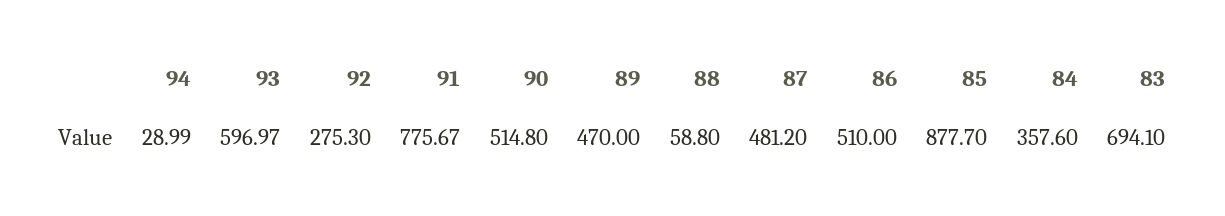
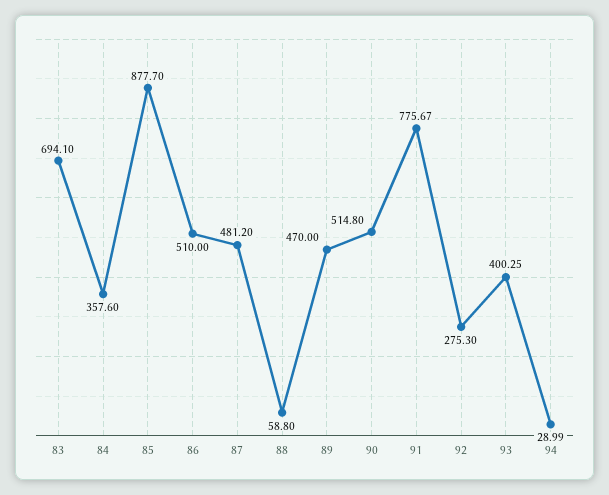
  {
    "94": 28.99,
-   "93": 596.97,
+   "93": 400.25,
    "92": 275.3,
    "91": 775.67,
    "90": 514.8,
    "89": 470,
    "88": 58.8,
    "87": 481.2,
    "86": 510,
    "85": 877.7,
    "84": 357.6,
    "83": 694.1
  }

